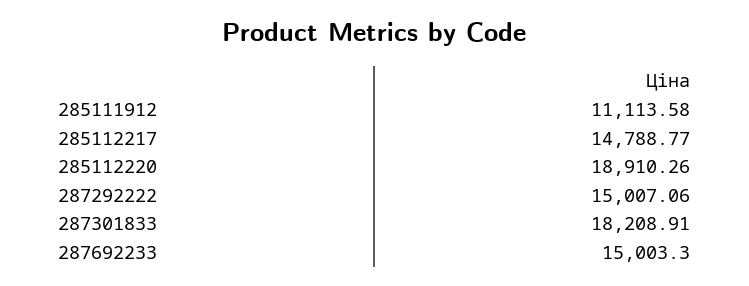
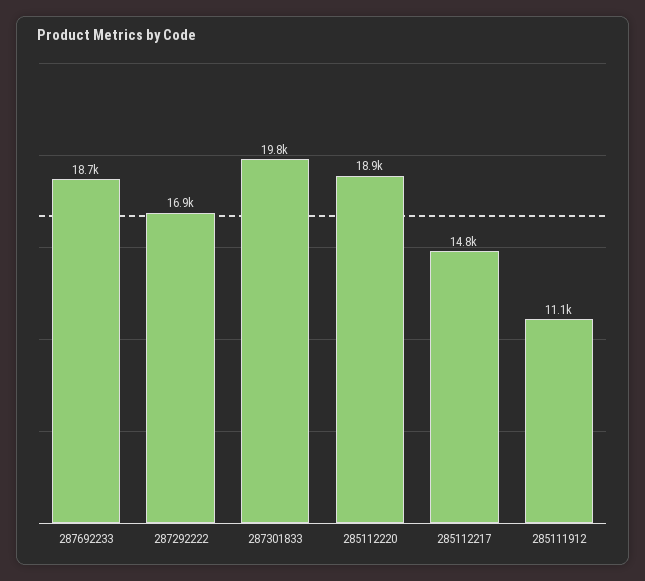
  {
    "285111912": 11113.58,
    "285112217": 14788.77,
    "285112220": 18910.26,
-   "287292222": 15007.06,
+   "287292222": 16900,
-   "287301833": 18208.91,
+   "287301833": 19800,
-   "287692233": 15003.3
+   "287692233": 18700
  }

